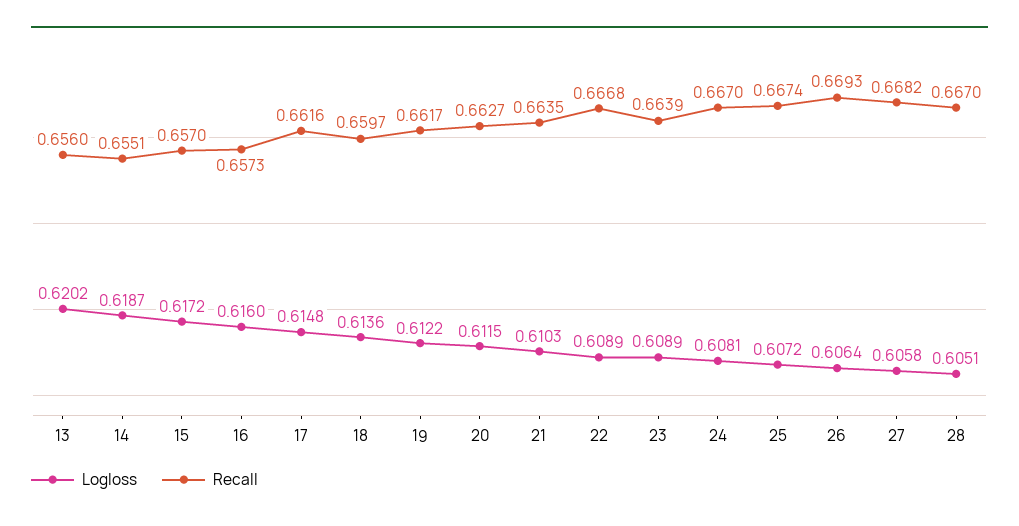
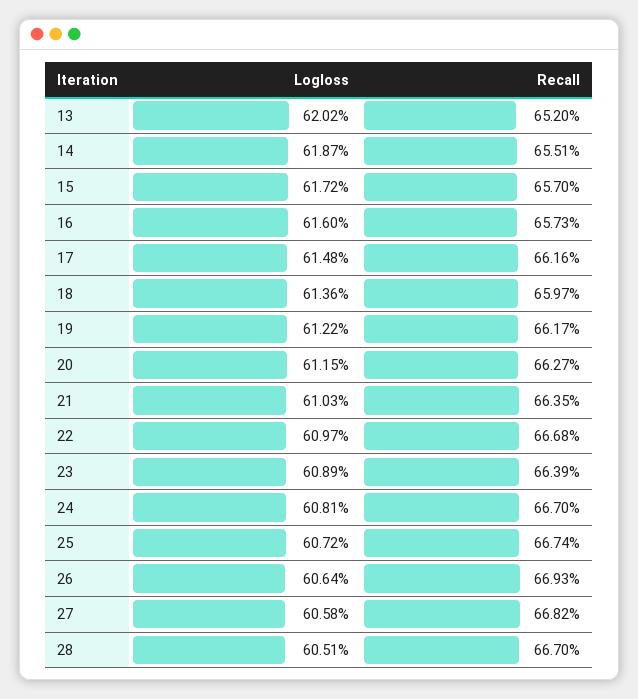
  {
    "Logloss": {
      "13": 0.6202,
      "14": 0.6187,
      "15": 0.6172,
      "16": 0.616,
      "17": 0.6148,
      "18": 0.6136,
      "19": 0.6122,
      "20": 0.6115,
      "21": 0.6103,
-     "22": 0.6089,
+     "22": 0.6097,
      "23": 0.6089,
      "24": 0.6081,
      "25": 0.6072,
      "26": 0.6064,
      "27": 0.6058,
      "28": 0.6051
    },
    "Recall": {
-     "13": 0.656,
+     "13": 0.652,
      "14": 0.6551,
      "15": 0.657,
      "16": 0.6573,
      "17": 0.6616,
      "18": 0.6597,
      "19": 0.6617,
      "20": 0.6627,
      "21": 0.6635,
      "22": 0.6668,
      "23": 0.6639,
      "24": 0.667,
      "25": 0.6674,
      "26": 0.6693,
      "27": 0.6682,
      "28": 0.667
    }
  }

